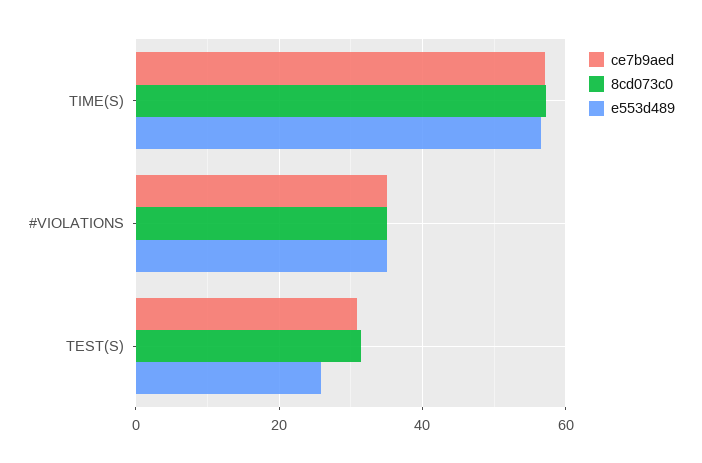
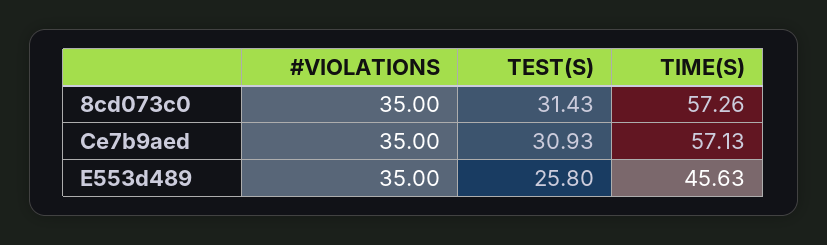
  {
    "ce7b9aed": {
      "TIME(S)": 57.13,
      "#VIOLATIONS": 35,
      "TEST(S)": 30.93
    },
    "8cd073c0": {
      "TIME(S)": 57.26,
      "#VIOLATIONS": 35,
      "TEST(S)": 31.43
    },
    "e553d489": {
-     "TIME(S)": 56,
+     "TIME(S)": 45.63,
      "#VIOLATIONS": 35,
      "TEST(S)": 25.8
    }
  }

